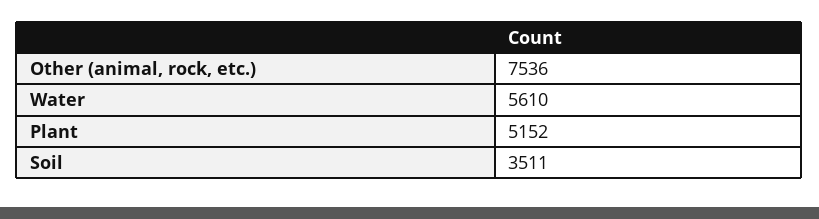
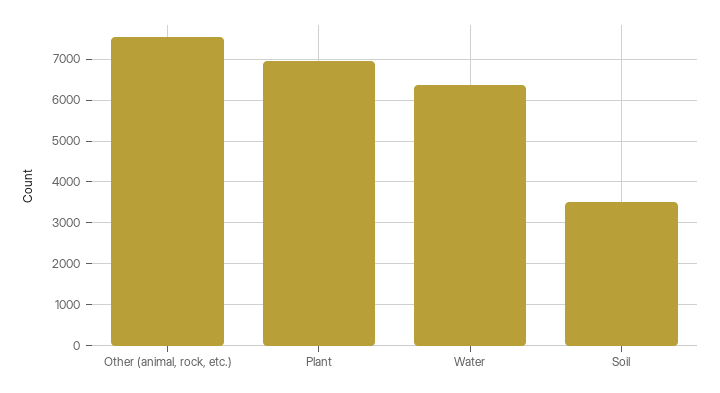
  {
    "Other (animal, rock, etc.)": 7536,
-   "Water": 5610,
+   "Water": 6400,
-   "Plant": 5152,
+   "Plant": 7000,
    "Soil": 3511
  }

